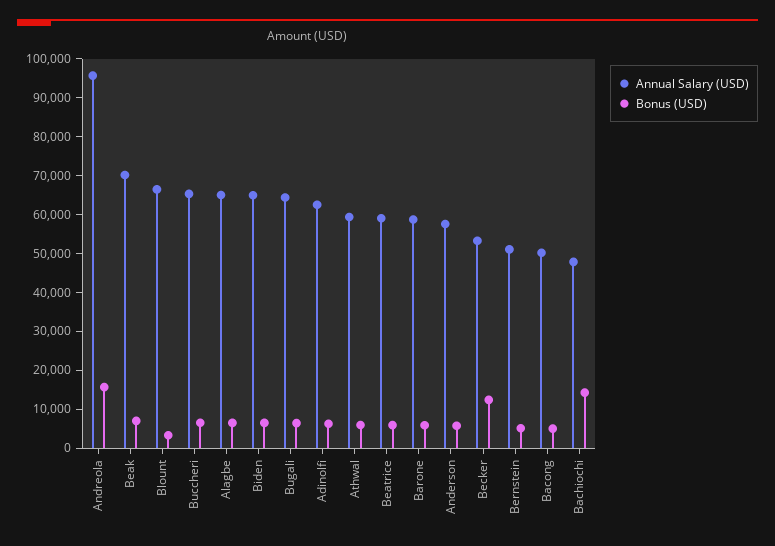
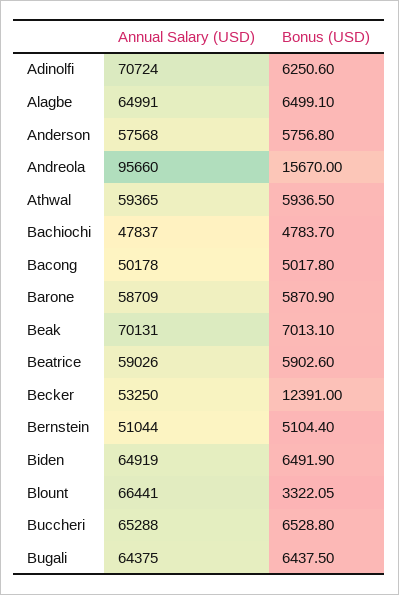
  {
    "Annual Salary (USD)": {
      "Andreola": 95660,
      "Beak": 70131,
      "Blount": 66441,
      "Buccheri": 65288,
      "Alagbe": 64991,
      "Biden": 64919,
      "Bugali": 64375,
-     "Adinolfi": 62500,
+     "Adinolfi": 70724,
      "Athwal": 59365,
      "Beatrice": 59026,
      "Barone": 58709,
      "Anderson": 57568,
      "Becker": 53250,
      "Bernstein": 51044,
      "Bacong": 50178,
      "Bachiochi": 47837
    },
    "Bonus (USD)": {
      "Andreola": 15670,
      "Beak": 7013.1,
      "Blount": 3322.05,
      "Buccheri": 6528.8,
      "Alagbe": 6499.1,
      "Biden": 6491.9,
      "Bugali": 6437.5,
      "Adinolfi": 6250.6,
      "Athwal": 5936.5,
      "Beatrice": 5902.6,
      "Barone": 5870.9,
      "Anderson": 5756.8,
      "Becker": 12391,
      "Bernstein": 5104.4,
      "Bacong": 5017.8,
-     "Bachiochi": 15000
+     "Bachiochi": 4783.7
    }
  }

